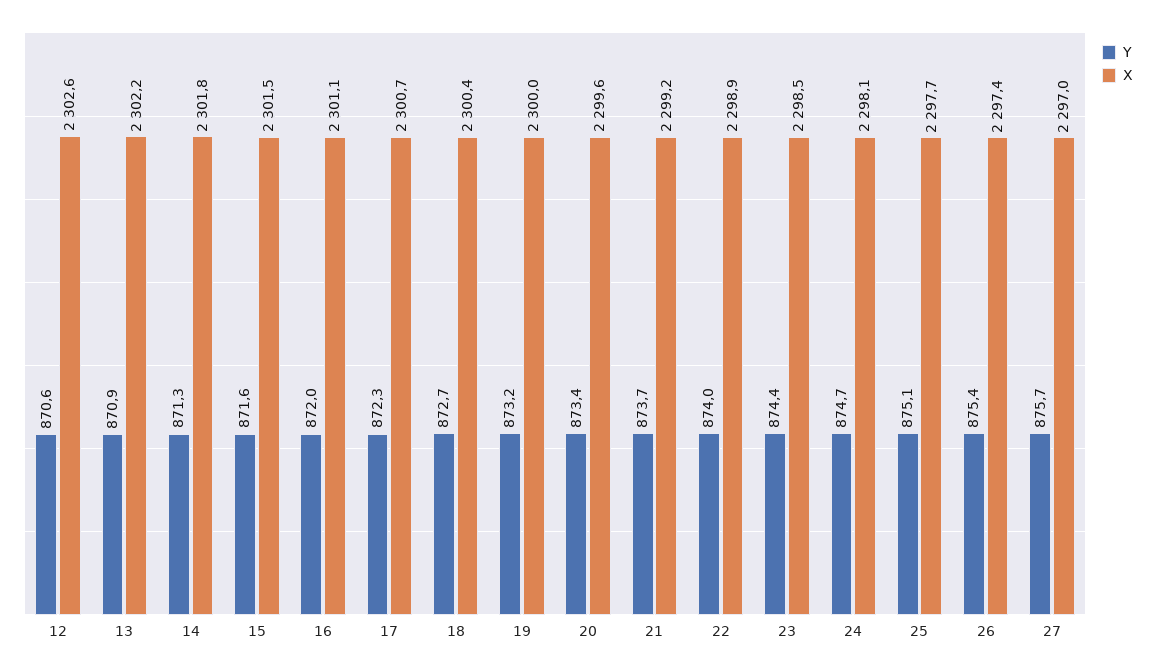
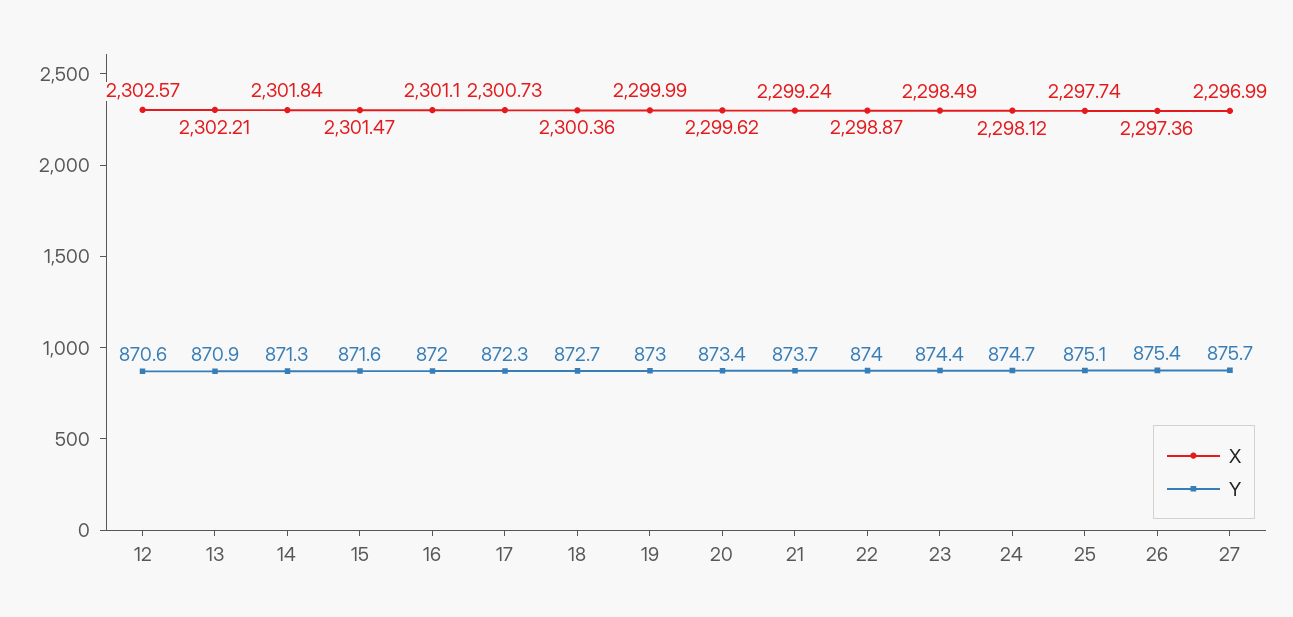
  {
    "Y": {
      "12": 870.6,
      "13": 870.9,
      "14": 871.3,
      "15": 871.6,
      "16": 872,
      "17": 872.3,
      "18": 872.7,
-     "19": 873.2,
+     "19": 873,
      "20": 873.4,
      "21": 873.7,
      "22": 874,
      "23": 874.4,
      "24": 874.7,
      "25": 875.1,
      "26": 875.4,
      "27": 875.7
    },
    "X": {
      "12": 2302.57,
      "13": 2302.21,
      "14": 2301.84,
      "15": 2301.47,
      "16": 2301.1,
      "17": 2300.73,
      "18": 2300.36,
      "19": 2299.99,
      "20": 2299.62,
      "21": 2299.24,
      "22": 2298.87,
      "23": 2298.49,
      "24": 2298.12,
      "25": 2297.74,
      "26": 2297.36,
      "27": 2296.99
    }
  }

